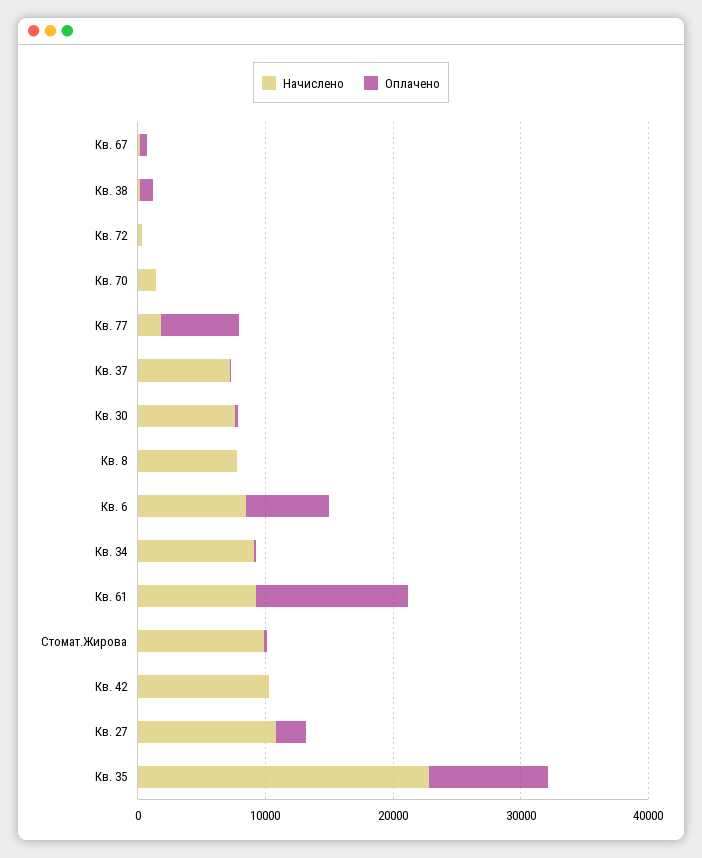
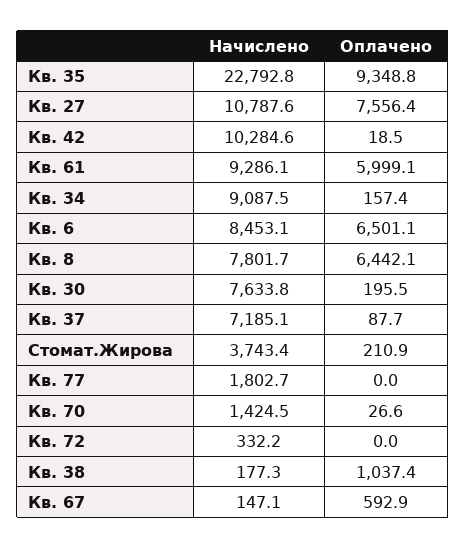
  {
    "Начислено": {
      "Кв. 67": 147.1,
      "Кв. 38": 177.3,
      "Кв. 72": 332.2,
      "Кв. 70": 1424.5,
      "Кв. 77": 1802.7,
      "Кв. 37": 7185.1,
      "Кв. 30": 7633.8,
      "Кв. 8": 7801.7,
      "Кв. 6": 8453.1,
      "Кв. 34": 9087.5,
      "Кв. 61": 9286.1,
-     "Стомат.Жирова": 10000,
+     "Стомат.Жирова": 3743.4,
      "Кв. 42": 10284.6,
      "Кв. 27": 10787.6,
      "Кв. 35": 22792.8
    },
    "Оплачено": {
      "Кв. 67": 592.9,
      "Кв. 38": 1037.4,
      "Кв. 72": 0,
      "Кв. 70": 26.6,
-     "Кв. 77": 6000,
+     "Кв. 77": 0,
      "Кв. 37": 87.7,
      "Кв. 30": 195.5,
-     "Кв. 8": 0,
+     "Кв. 8": 6442.1,
      "Кв. 6": 6501.1,
      "Кв. 34": 157.4,
-     "Кв. 61": 12000,
+     "Кв. 61": 5999.1,
      "Стомат.Жирова": 210.9,
      "Кв. 42": 18.5,
-     "Кв. 27": 2000,
+     "Кв. 27": 7556.4,
      "Кв. 35": 9348.8
    }
  }

